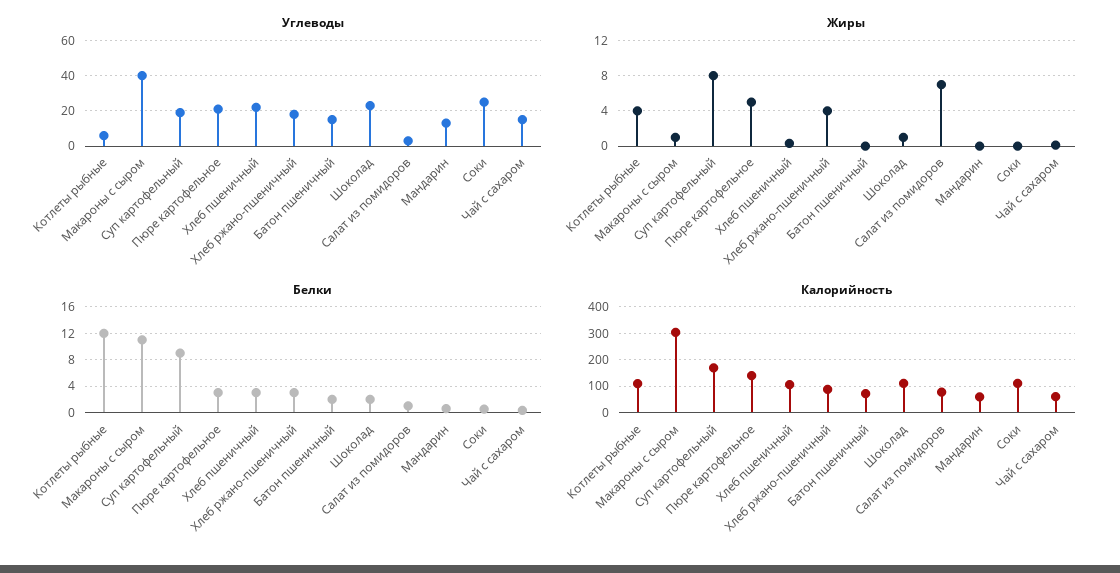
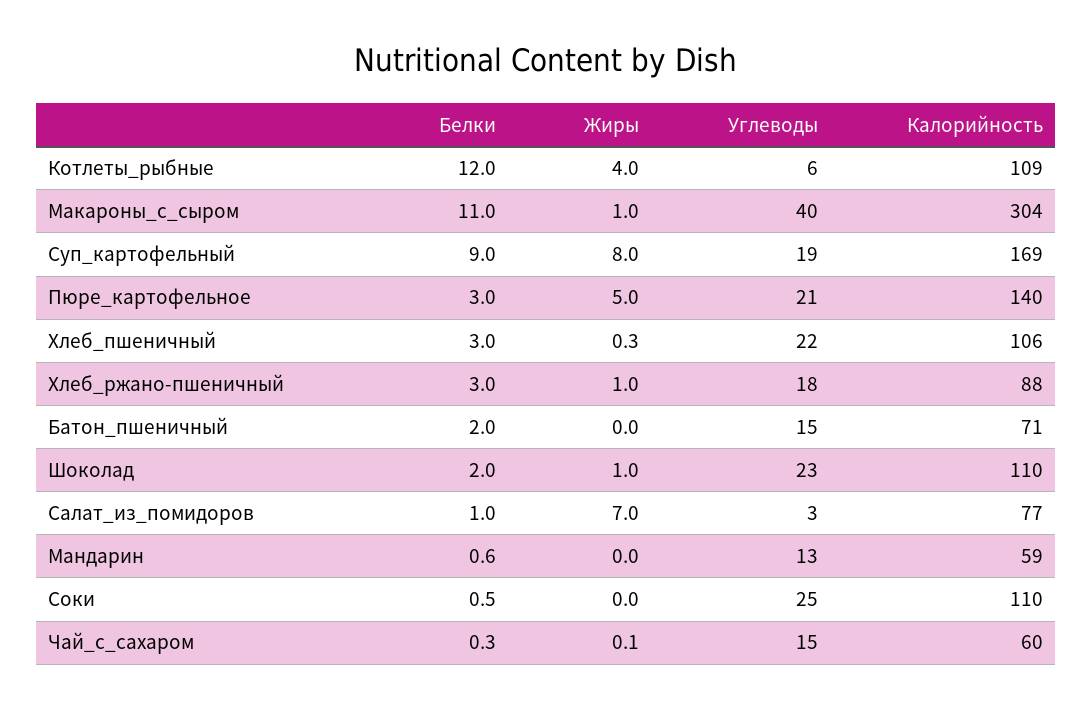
  {
    "Углеводы": {
      "Котлеты рыбные": 6,
      "Макароны с сыром": 40,
      "Суп картофельный": 19,
      "Пюре картофельное": 21,
      "Хлеб пшеничный": 22,
      "Хлеб ржано-пшеничный": 18,
      "Батон пшеничный": 15,
      "Шоколад": 23,
      "Салат из помидоров": 3,
      "Мандарин": 13,
      "Соки": 25,
      "Чай с сахаром": 15
    },
    "Жиры": {
      "Котлеты рыбные": 4,
      "Макароны с сыром": 1,
      "Суп картофельный": 8,
      "Пюре картофельное": 5,
      "Хлеб пшеничный": 0.3,
-     "Хлеб ржано-пшеничный": 4,
+     "Хлеб ржано-пшеничный": 1,
      "Батон пшеничный": 0,
      "Шоколад": 1,
      "Салат из помидоров": 7,
      "Мандарин": 0,
      "Соки": 0,
      "Чай с сахаром": 0.1
    },
    "Белки": {
      "Котлеты рыбные": 12,
      "Макароны с сыром": 11,
      "Суп картофельный": 9,
      "Пюре картофельное": 3,
      "Хлеб пшеничный": 3,
      "Хлеб ржано-пшеничный": 3,
      "Батон пшеничный": 2,
      "Шоколад": 2,
      "Салат из помидоров": 1,
      "Мандарин": 0.6,
      "Соки": 0.5,
      "Чай с сахаром": 0.3
    },
    "Калорийность": {
      "Котлеты рыбные": 109,
      "Макароны с сыром": 304,
      "Суп картофельный": 169,
      "Пюре картофельное": 140,
      "Хлеб пшеничный": 106,
      "Хлеб ржано-пшеничный": 88,
      "Батон пшеничный": 71,
      "Шоколад": 110,
      "Салат из помидоров": 77,
      "Мандарин": 59,
      "Соки": 110,
      "Чай с сахаром": 60
    }
  }

